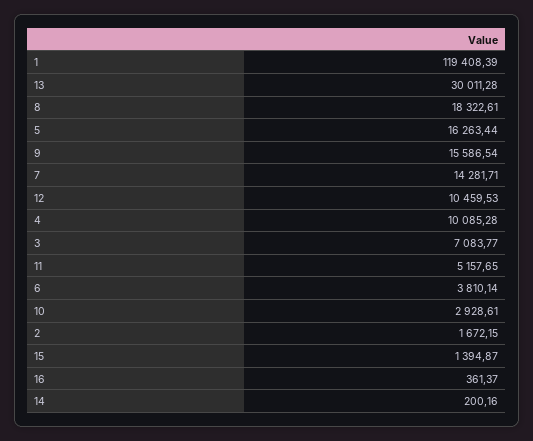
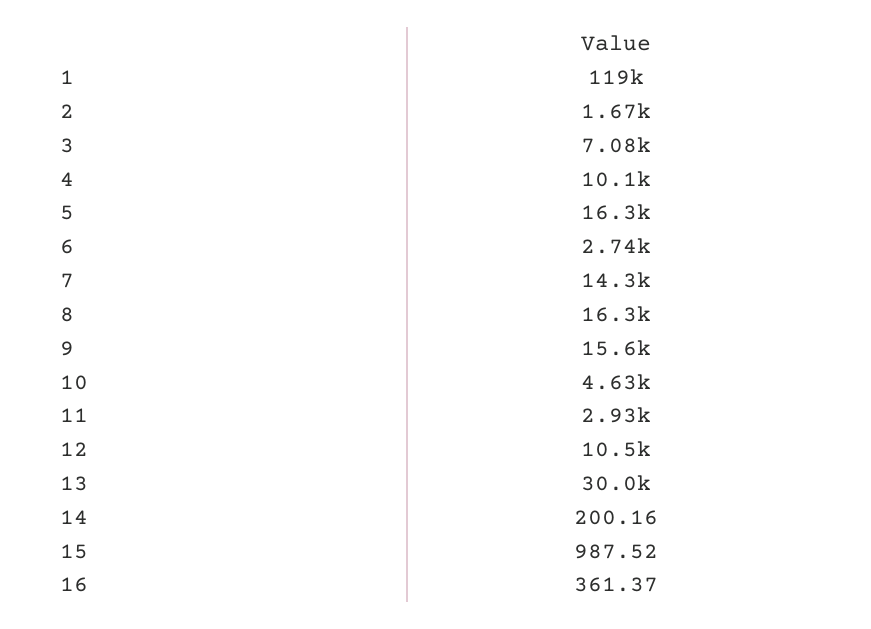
  {
    "1": 119408.39,
    "13": 30011.28,
-   "8": 18322.61,
+   "8": 16300,
    "5": 16263.44,
    "9": 15586.54,
    "7": 14281.71,
    "12": 10459.53,
    "4": 10085.28,
    "3": 7083.77,
-   "11": 5157.65,
+   "11": 2930,
-   "6": 3810.14,
+   "6": 2740,
-   "10": 2928.61,
+   "10": 4630,
    "2": 1672.15,
-   "15": 1394.87,
+   "15": 987.52,
    "16": 361.37,
    "14": 200.16
  }

